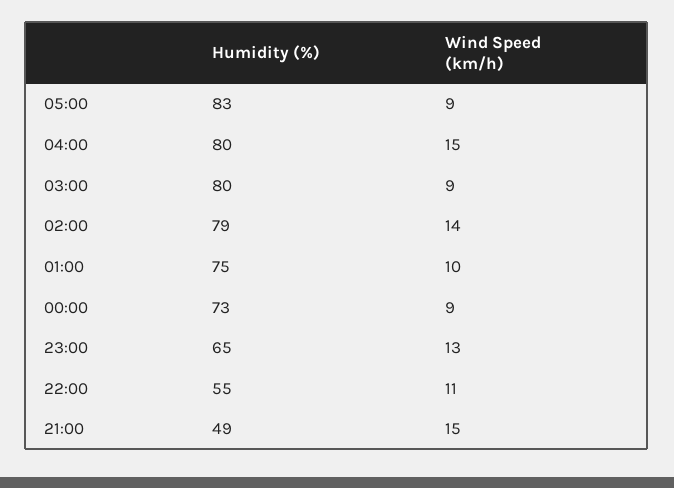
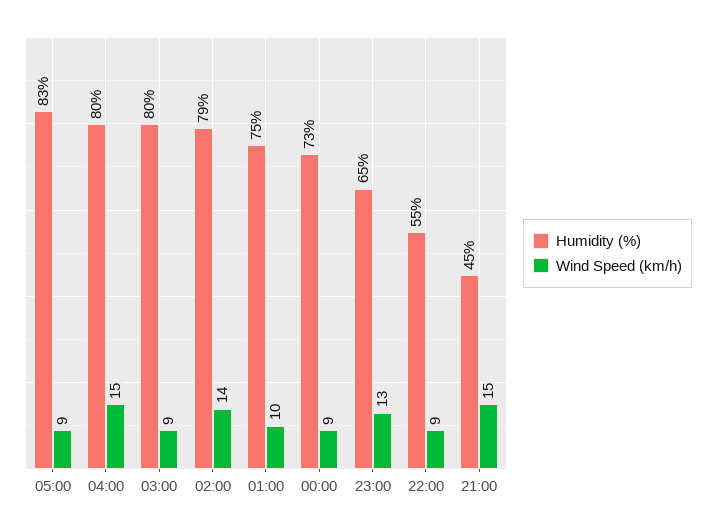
  {
    "Humidity (%)": {
      "05:00": 83,
      "04:00": 80,
      "03:00": 80,
      "02:00": 79,
      "01:00": 75,
      "00:00": 73,
      "23:00": 65,
      "22:00": 55,
-     "21:00": 49
+     "21:00": 45
    },
    "Wind Speed (km/h)": {
      "05:00": 9,
      "04:00": 15,
      "03:00": 9,
      "02:00": 14,
      "01:00": 10,
      "00:00": 9,
      "23:00": 13,
-     "22:00": 11,
+     "22:00": 9,
      "21:00": 15
    }
  }

